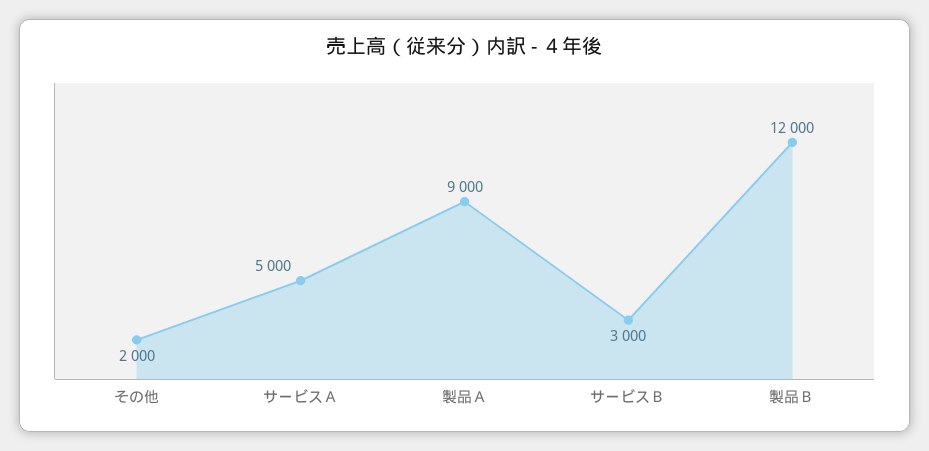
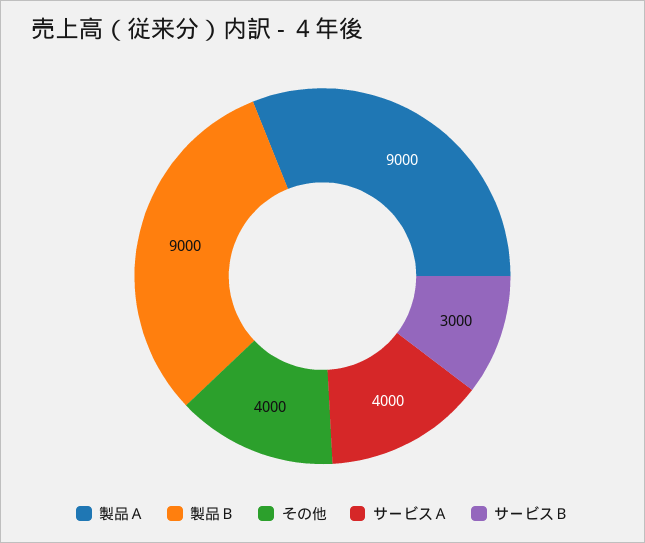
  {
-   "その他": 2000,
+   "その他": 4000,
-   "サービスＡ": 5000,
+   "サービスＡ": 4000,
    "製品Ａ": 9000,
    "サービスＢ": 3000,
-   "製品Ｂ": 12000
+   "製品Ｂ": 9000
  }

